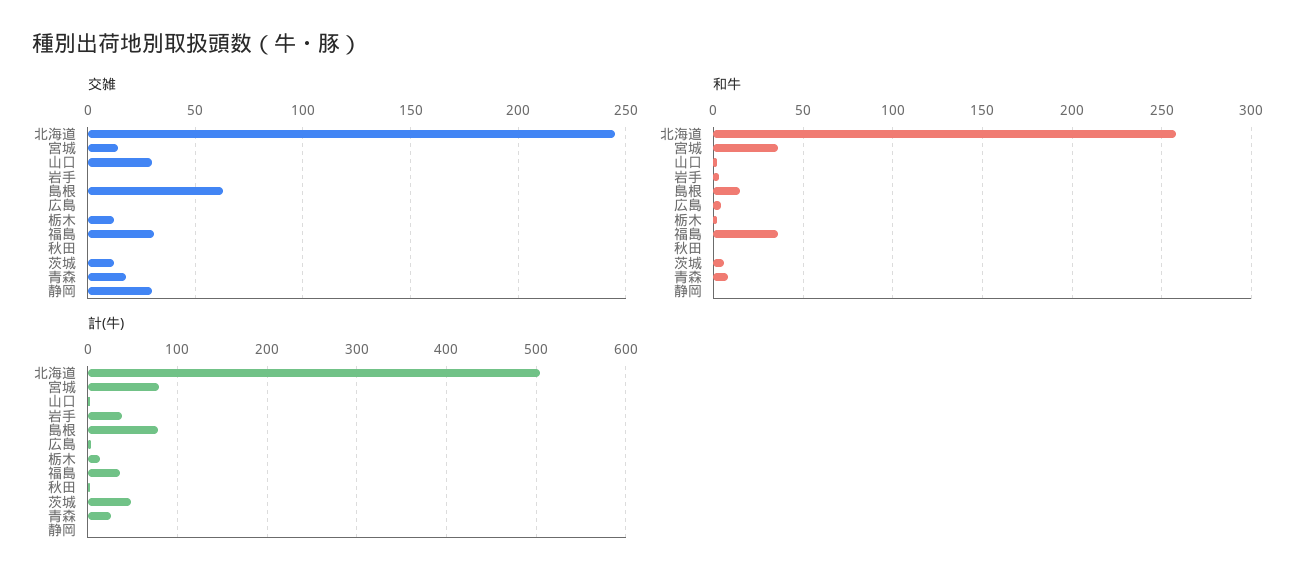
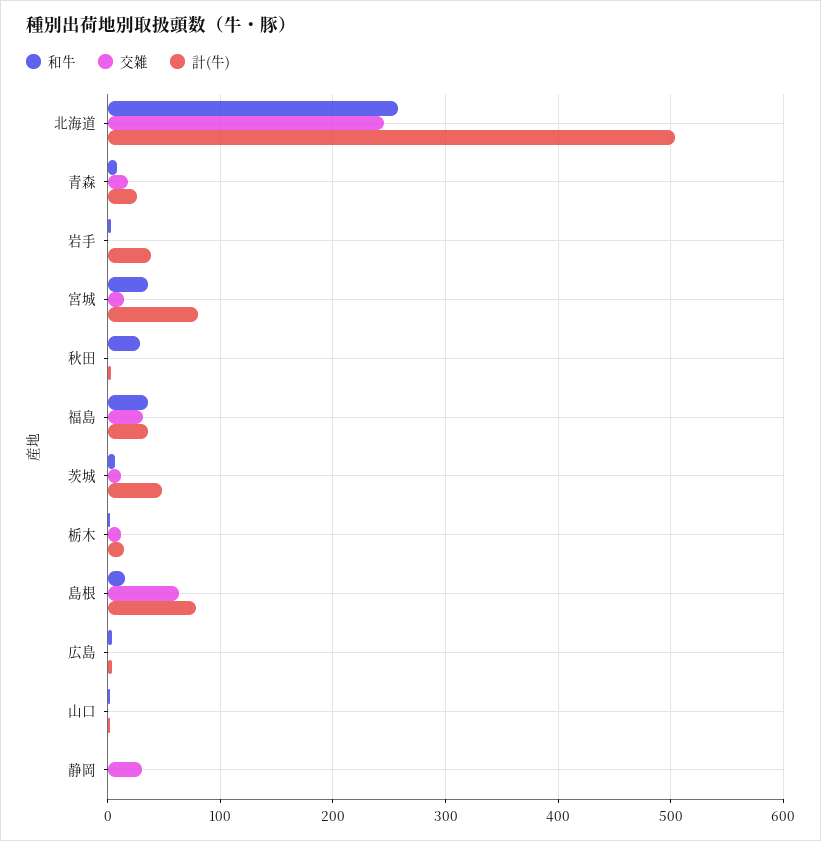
  {
    "交雑": {
      "北海道": 245,
      "宮城": 15,
-     "山口": 30,
+     "山口": 0,
      "岩手": 0,
      "島根": 65,
      "広島": 0,
      "栃木": 10,
      "福島": 30,
      "秋田": 0,
      "茨城": 10,
      "青森": 20,
      "静岡": 30
    },
    "和牛": {
      "北海道": 260,
      "宮城": 35,
      "山口": 0,
      "岩手": 5,
      "島根": 15,
      "広島": 5,
      "栃木": 0,
      "福島": 35,
-     "秋田": 0,
+     "秋田": 30,
      "茨城": 5,
      "青森": 10,
      "静岡": 0
    },
    "計(牛)": {
      "北海道": 500,
      "宮城": 80,
      "山口": 0,
      "岩手": 40,
      "島根": 80,
      "広島": 0,
      "栃木": 10,
      "福島": 40,
      "秋田": 0,
      "茨城": 50,
      "青森": 30,
      "静岡": 0
    }
  }

